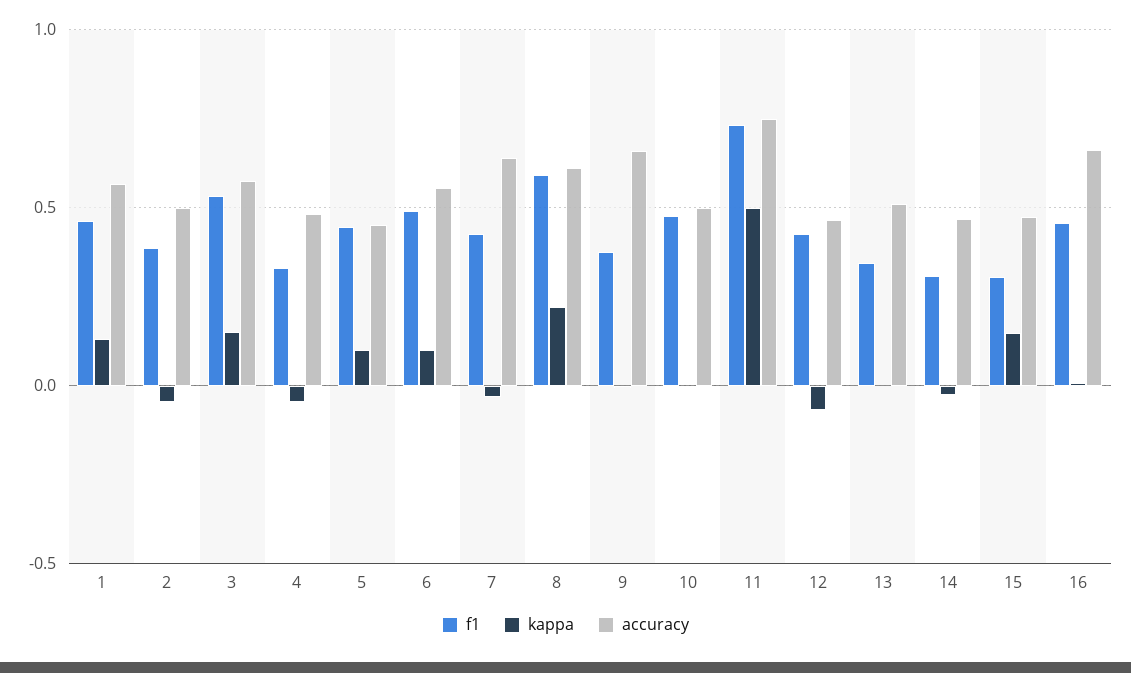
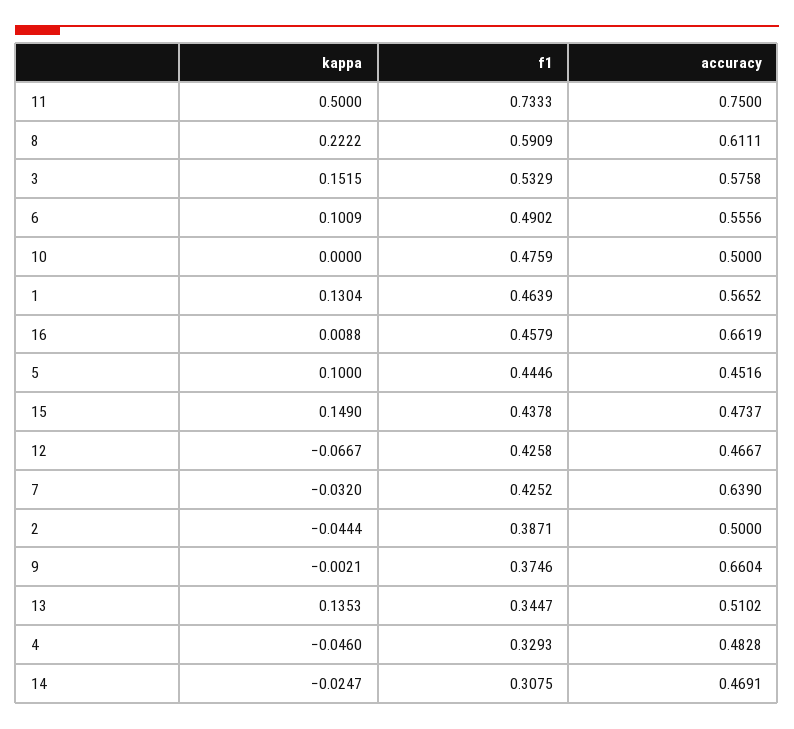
  {
    "f1": {
      "1": 0.4639,
      "2": 0.3871,
      "3": 0.5329,
      "4": 0.3293,
      "5": 0.4446,
      "6": 0.4902,
      "7": 0.4252,
      "8": 0.5909,
      "9": 0.3746,
      "10": 0.4759,
      "11": 0.7333,
      "12": 0.4258,
      "13": 0.3447,
      "14": 0.3075,
-     "15": 0.3,
+     "15": 0.4378,
      "16": 0.4579
    },
    "kappa": {
      "1": 0.1304,
      "2": -0.0444,
      "3": 0.1515,
      "4": -0.046,
      "5": 0.1,
      "6": 0.1009,
      "7": -0.032,
      "8": 0.2222,
      "9": -0.0021,
      "10": 0,
      "11": 0.5,
      "12": -0.0667,
-     "13": 0,
+     "13": 0.1353,
      "14": -0.0247,
      "15": 0.149,
      "16": 0.0088
    },
    "accuracy": {
      "1": 0.5652,
      "2": 0.5,
      "3": 0.5758,
      "4": 0.4828,
      "5": 0.4516,
      "6": 0.5556,
      "7": 0.639,
      "8": 0.6111,
      "9": 0.6604,
      "10": 0.5,
      "11": 0.75,
      "12": 0.4667,
      "13": 0.5102,
      "14": 0.4691,
      "15": 0.4737,
      "16": 0.6619
    }
  }

